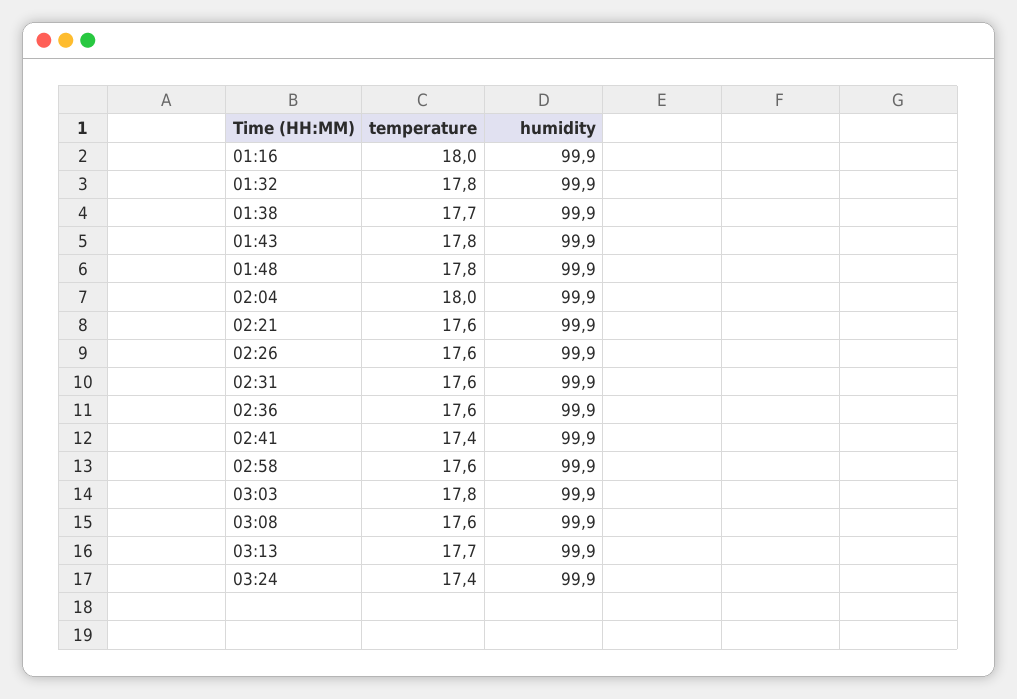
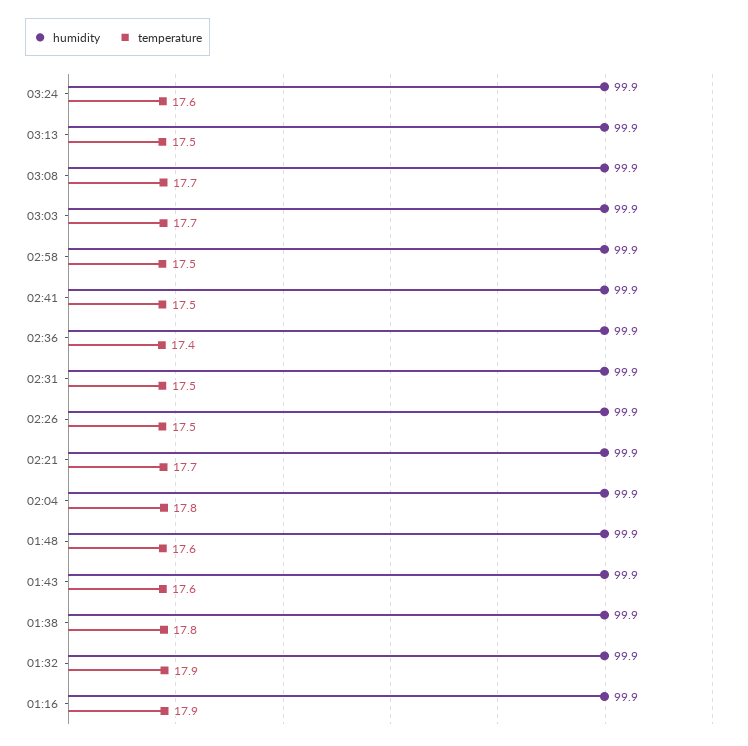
  {
    "temperature": {
-     "01:16": 18,
+     "01:16": 17.9,
-     "01:32": 17.8,
+     "01:32": 17.9,
-     "01:38": 17.7,
+     "01:38": 17.8,
-     "01:43": 17.8,
+     "01:43": 17.6,
-     "01:48": 17.8,
+     "01:48": 17.6,
-     "02:04": 18,
+     "02:04": 17.8,
-     "02:21": 17.6,
+     "02:21": 17.7,
-     "02:26": 17.6,
+     "02:26": 17.5,
-     "02:31": 17.6,
+     "02:31": 17.5,
-     "02:36": 17.6,
+     "02:36": 17.4,
-     "02:41": 17.4,
+     "02:41": 17.5,
-     "02:58": 17.6,
+     "02:58": 17.5,
-     "03:03": 17.8,
+     "03:03": 17.7,
-     "03:08": 17.6,
+     "03:08": 17.7,
-     "03:13": 17.7,
+     "03:13": 17.5,
-     "03:24": 17.4
+     "03:24": 17.6
    },
    "humidity": {
      "01:16": 99.9,
      "01:32": 99.9,
      "01:38": 99.9,
      "01:43": 99.9,
      "01:48": 99.9,
      "02:04": 99.9,
      "02:21": 99.9,
      "02:26": 99.9,
      "02:31": 99.9,
      "02:36": 99.9,
      "02:41": 99.9,
      "02:58": 99.9,
      "03:03": 99.9,
      "03:08": 99.9,
      "03:13": 99.9,
      "03:24": 99.9
    }
  }

